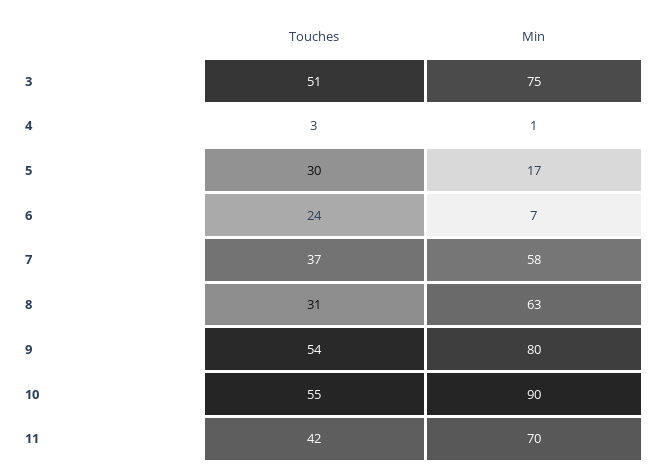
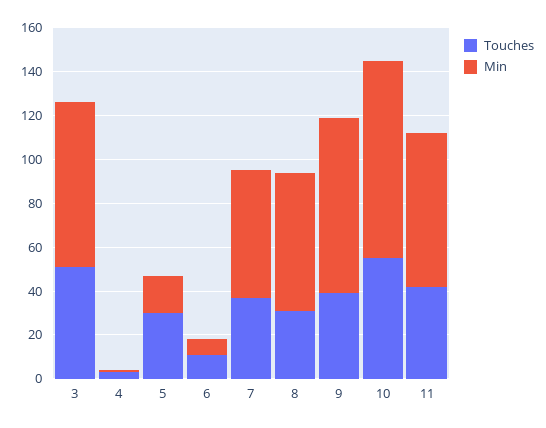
  {
    "Touches": {
      "3": 51,
      "4": 3,
      "5": 30,
-     "6": 24,
+     "6": 10,
      "7": 37,
      "8": 31,
-     "9": 54,
+     "9": 40,
      "10": 55,
      "11": 42
    },
    "Min": {
      "3": 75,
      "4": 1,
      "5": 17,
      "6": 7,
      "7": 58,
      "8": 63,
      "9": 80,
      "10": 90,
      "11": 70
    }
  }

